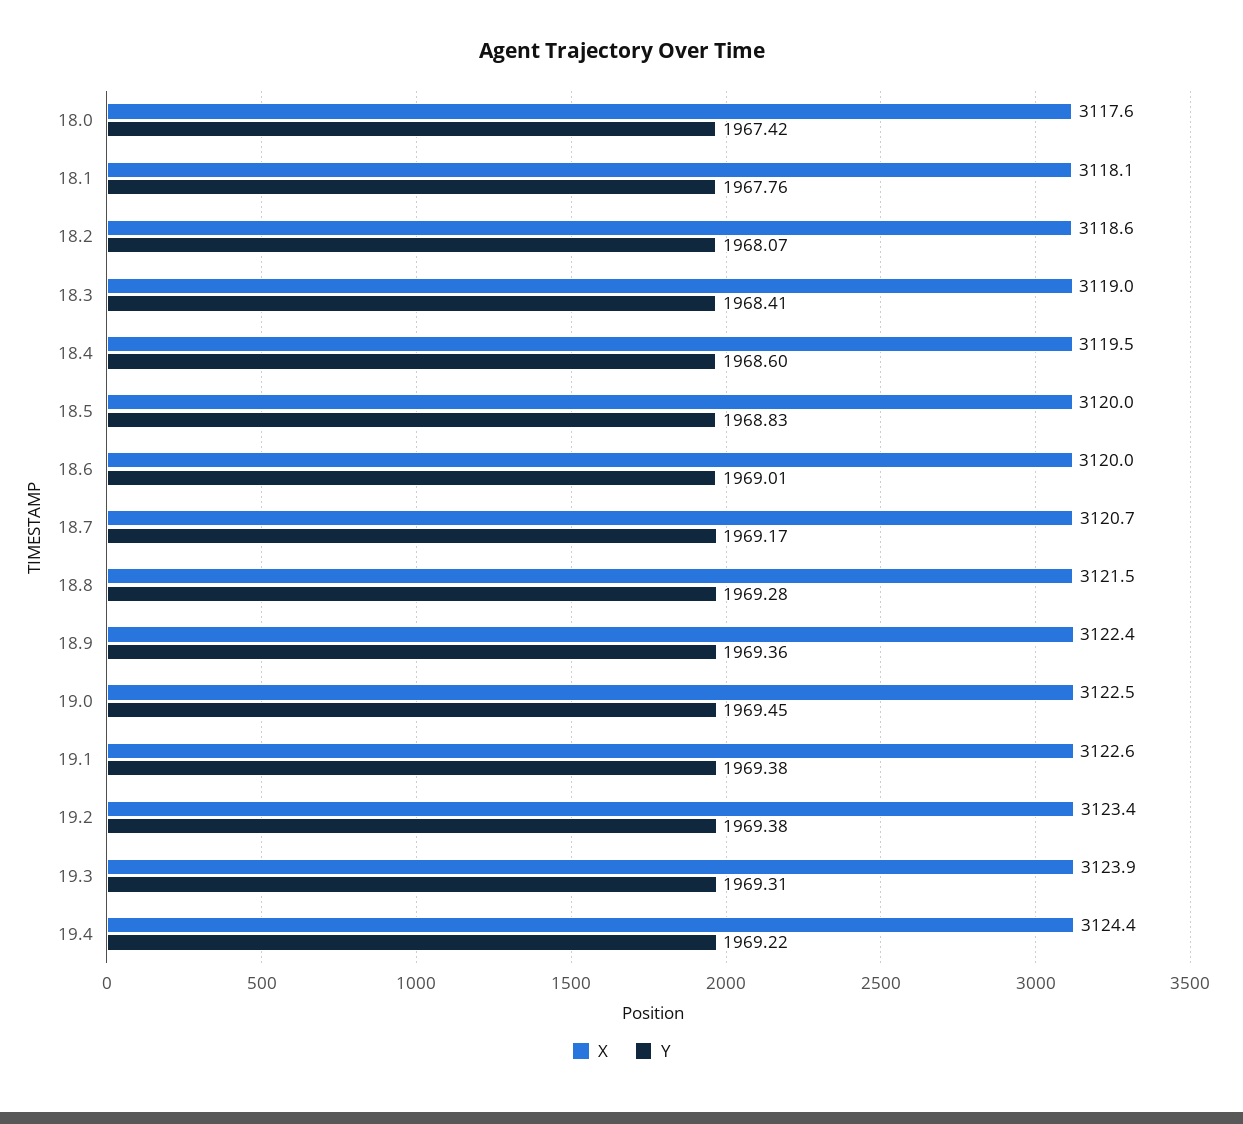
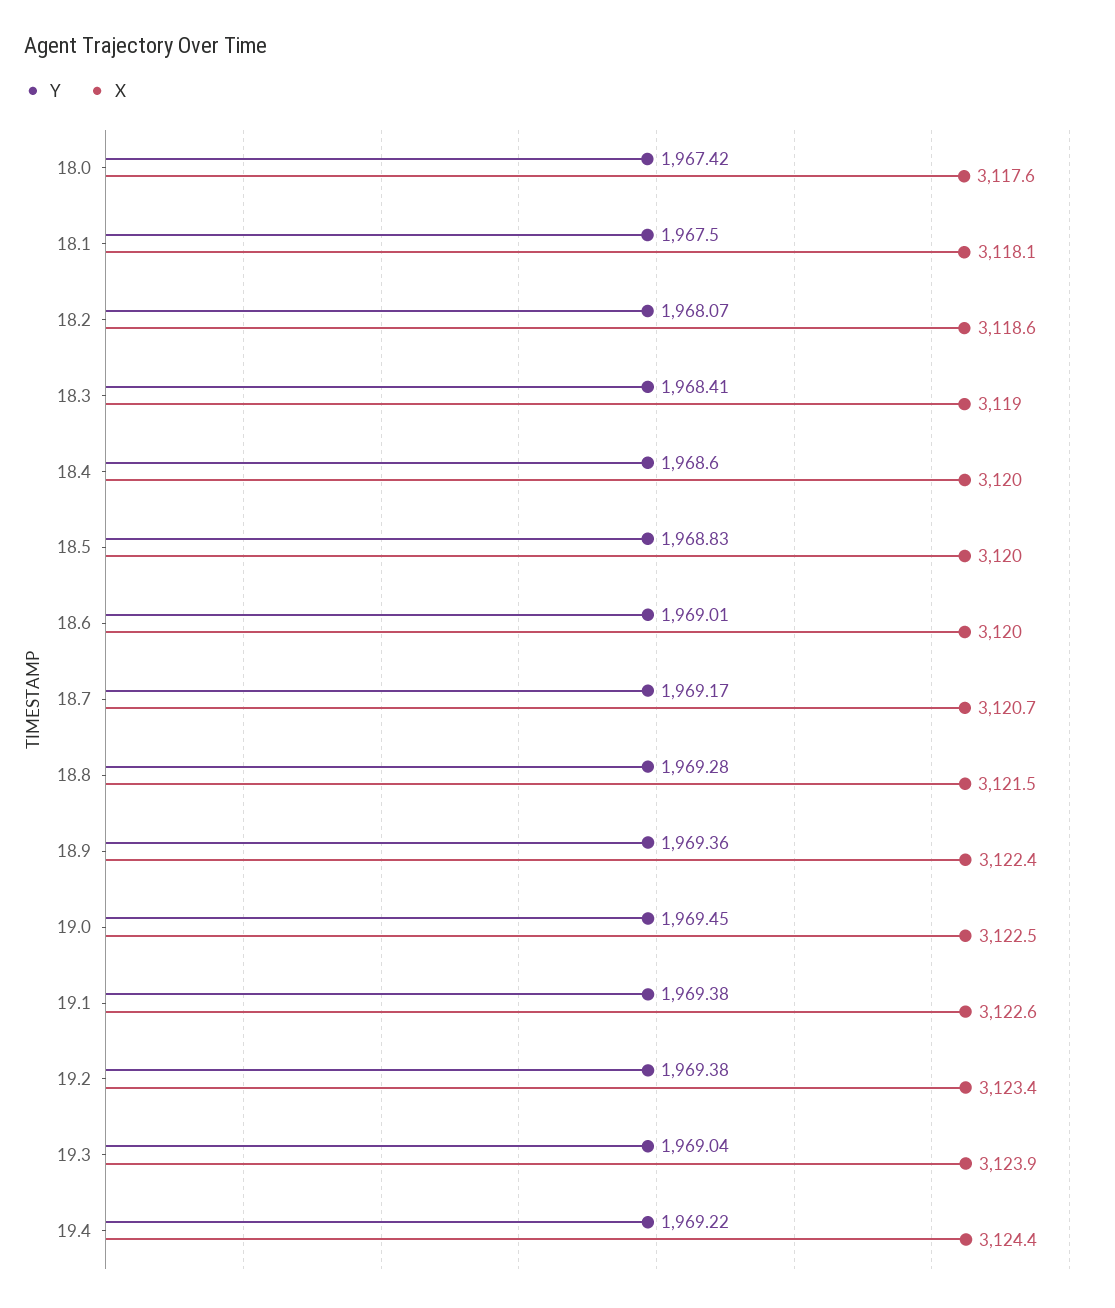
  {
    "X": {
      "18.0": 3117.6,
      "18.1": 3118.1,
      "18.2": 3118.6,
      "18.3": 3119,
-     "18.4": 3119.5,
+     "18.4": 3120,
      "18.5": 3120,
      "18.6": 3120,
      "18.7": 3120.7,
      "18.8": 3121.5,
      "18.9": 3122.4,
      "19.0": 3122.5,
      "19.1": 3122.6,
      "19.2": 3123.4,
      "19.3": 3123.9,
      "19.4": 3124.4
    },
    "Y": {
      "18.0": 1967.42,
-     "18.1": 1967.76,
+     "18.1": 1967.5,
      "18.2": 1968.07,
      "18.3": 1968.41,
      "18.4": 1968.6,
      "18.5": 1968.83,
      "18.6": 1969.01,
      "18.7": 1969.17,
      "18.8": 1969.28,
      "18.9": 1969.36,
      "19.0": 1969.45,
      "19.1": 1969.38,
      "19.2": 1969.38,
-     "19.3": 1969.31,
+     "19.3": 1969.04,
      "19.4": 1969.22
    }
  }

